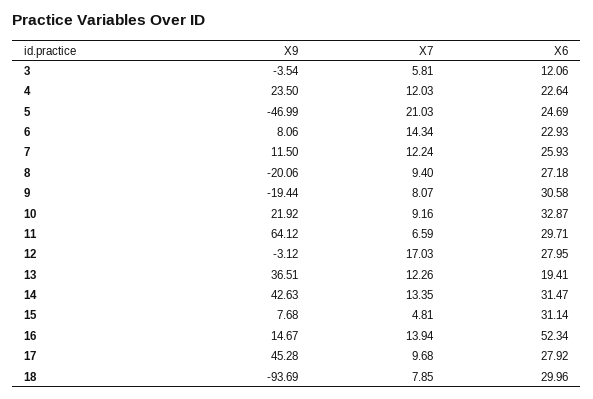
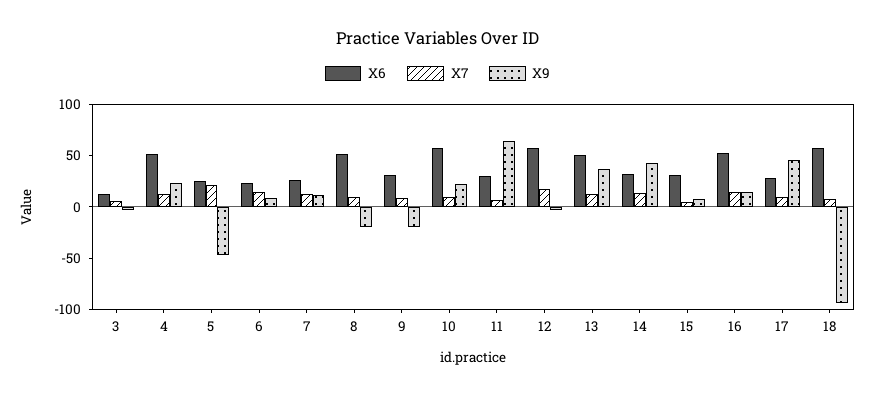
  {
    "X9": {
      "3": -3.54,
      "4": 23.5,
      "5": -46.99,
      "6": 8.06,
      "7": 11.5,
      "8": -20.06,
      "9": -19.44,
      "10": 21.92,
      "11": 64.12,
      "12": -3.12,
      "13": 36.51,
      "14": 42.63,
      "15": 7.68,
      "16": 14.67,
      "17": 45.28,
      "18": -93.69
    },
    "X7": {
      "3": 5.81,
      "4": 12.03,
      "5": 21.03,
      "6": 14.34,
      "7": 12.24,
      "8": 9.4,
      "9": 8.07,
      "10": 9.16,
      "11": 6.59,
      "12": 17.03,
      "13": 12.26,
      "14": 13.35,
      "15": 4.81,
      "16": 13.94,
      "17": 9.68,
      "18": 7.85
    },
    "X6": {
      "3": 12.06,
-     "4": 22.64,
+     "4": 50,
      "5": 24.69,
      "6": 22.93,
      "7": 25.93,
-     "8": 27.18,
+     "8": 50,
      "9": 30.58,
-     "10": 32.87,
+     "10": 60,
      "11": 29.71,
-     "12": 27.95,
+     "12": 60,
-     "13": 19.41,
+     "13": 50,
      "14": 31.47,
      "15": 31.14,
      "16": 52.34,
      "17": 27.92,
-     "18": 29.96
+     "18": 60
    }
  }

